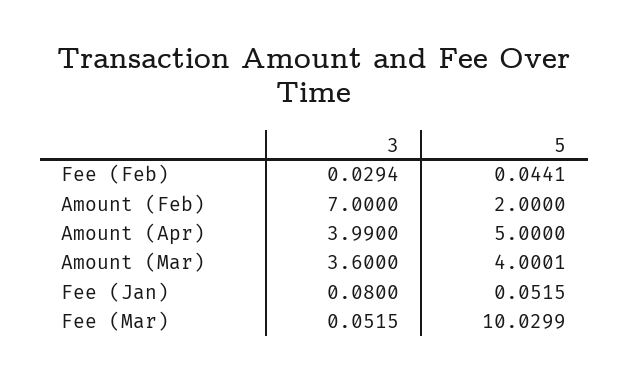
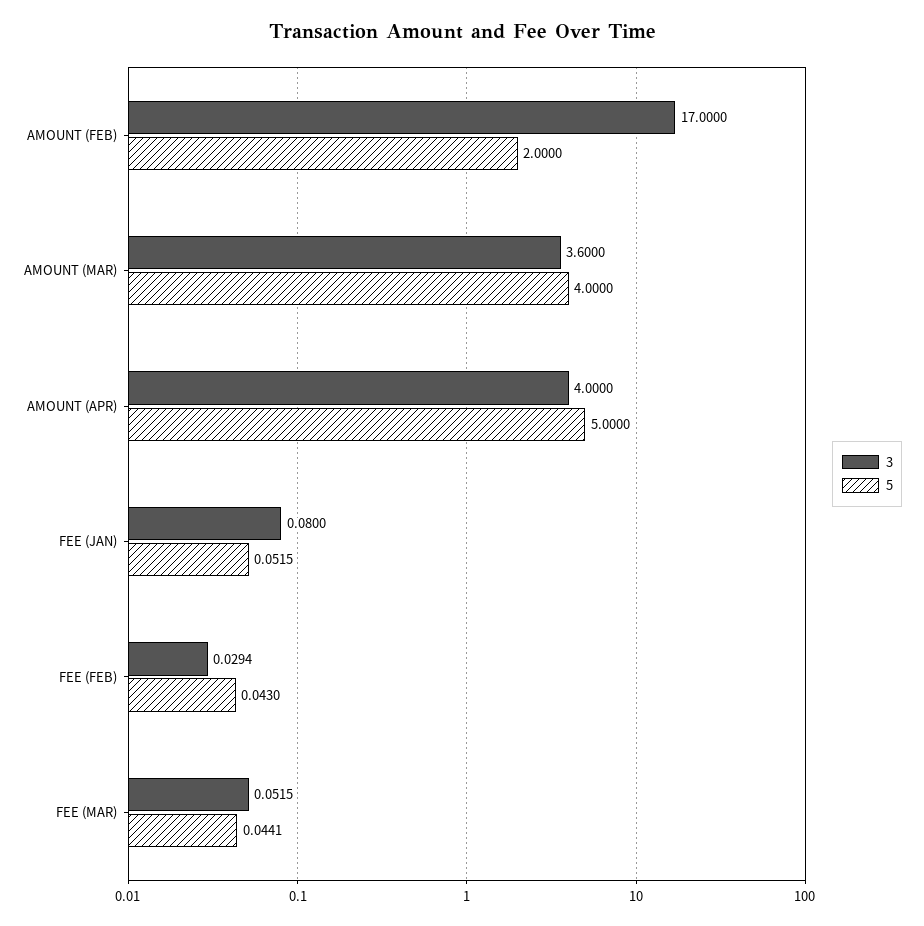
  {
    "3": {
      "Fee (Feb)": 0.0294,
-     "Amount (Feb)": 7,
+     "Amount (Feb)": 17,
-     "Amount (Apr)": 3.99,
+     "Amount (Apr)": 4,
      "Amount (Mar)": 3.6,
      "Fee (Jan)": 0.08,
      "Fee (Mar)": 0.0515
    },
    "5": {
-     "Fee (Feb)": 0.0441,
+     "Fee (Feb)": 0.043,
      "Amount (Feb)": 2,
      "Amount (Apr)": 5,
-     "Amount (Mar)": 4.0001,
+     "Amount (Mar)": 4,
      "Fee (Jan)": 0.0515,
-     "Fee (Mar)": 10.0299
+     "Fee (Mar)": 0.0441
    }
  }

